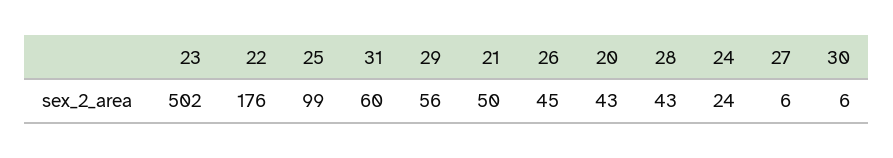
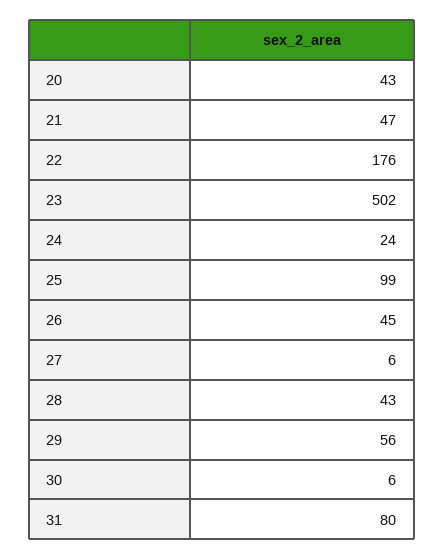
  {
    "23": 502,
    "22": 176,
    "25": 99,
-   "31": 60,
+   "31": 80,
    "29": 56,
-   "21": 50,
+   "21": 47,
    "26": 45,
    "20": 43,
    "28": 43,
    "24": 24,
    "27": 6,
    "30": 6
  }

